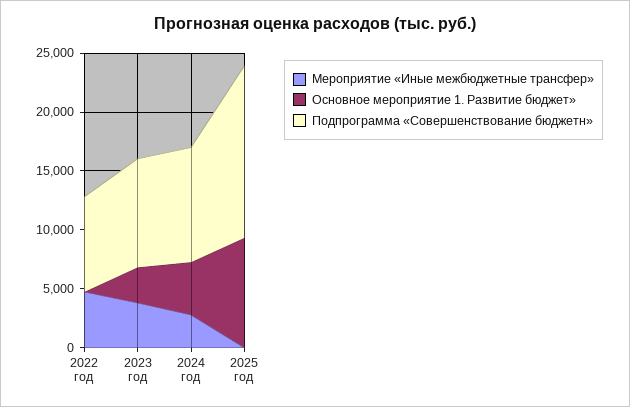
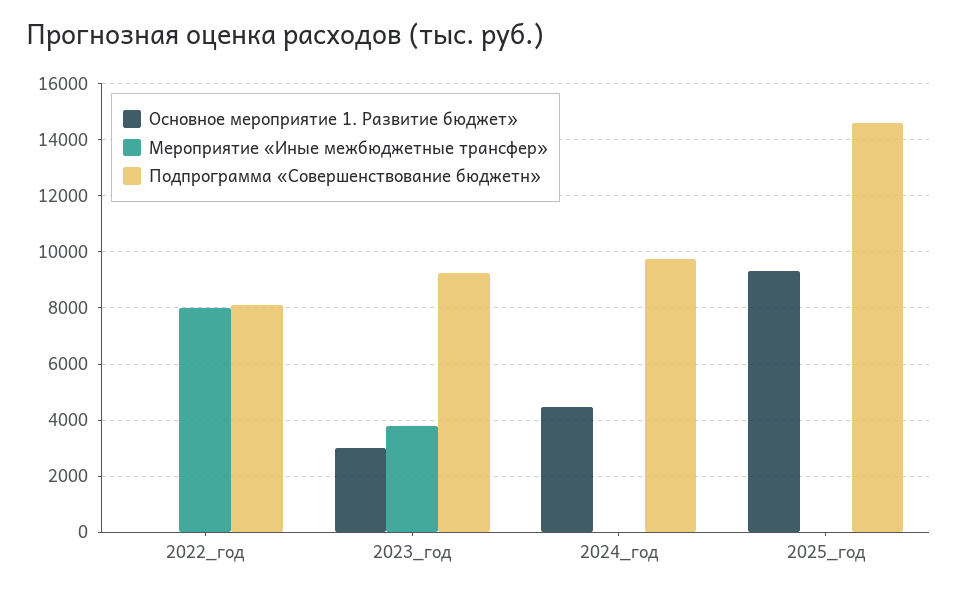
  {
    "Мероприятие «Иные межбюджетные трансфер»": {
-     "2022 год": 5000,
+     "2022 год": 8000,
      "2023 год": 3750,
-     "2024 год": 3000,
+     "2024 год": 0,
      "2025 год": 0
    },
    "Основное мероприятие 1. Развитие бюджет»": {
      "2022 год": 0,
      "2023 год": 3000,
      "2024 год": 4500,
      "2025 год": 9250
    },
    "Подпрограмма «Совершенствование бюджетн»": {
      "2022 год": 8000,
      "2023 год": 9250,
      "2024 год": 9750,
      "2025 год": 14500
    }
  }

